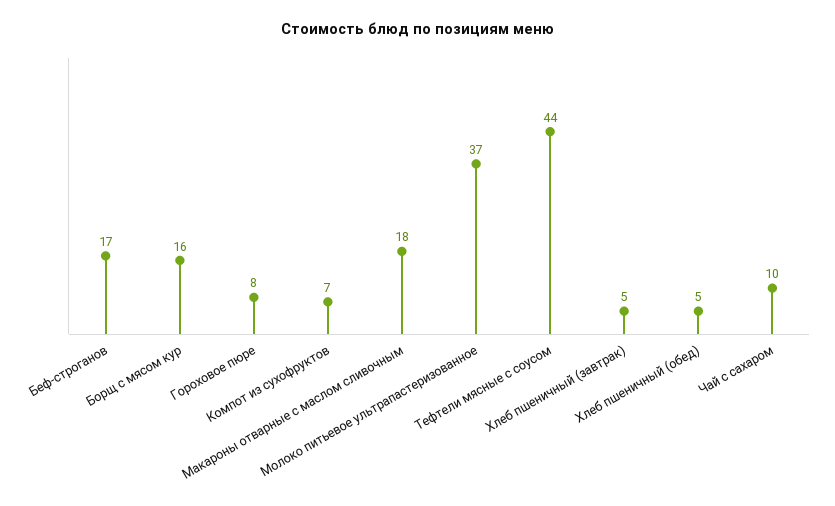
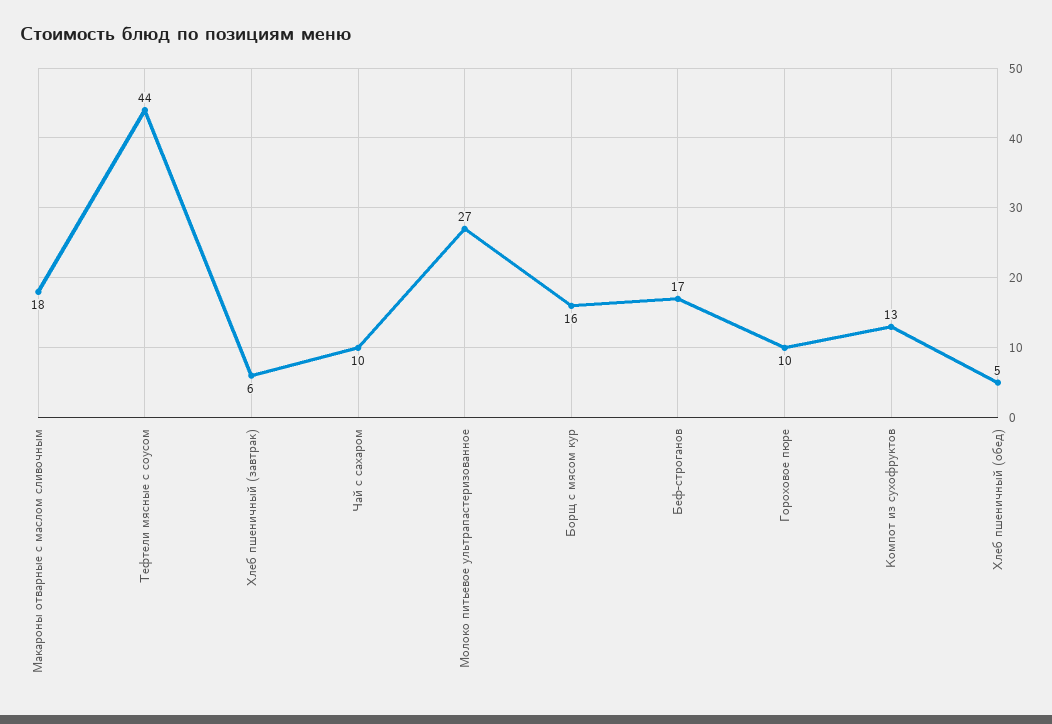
  {
    "Беф-строганов": 17,
    "Борщ с мясом кур": 16,
-   "Гороховое пюре": 8,
+   "Гороховое пюре": 10,
-   "Компот из сухофруктов": 7,
+   "Компот из сухофруктов": 13,
    "Макароны отварные с маслом сливочным": 18,
-   "Молоко питьевое ультрапастеризованное": 37,
+   "Молоко питьевое ультрапастеризованное": 27,
    "Тефтели мясные с соусом": 44,
-   "Хлеб пшеничный (завтрак)": 5,
+   "Хлеб пшеничный (завтрак)": 6,
    "Хлеб пшеничный (обед)": 5,
    "Чай с сахаром": 10
  }

